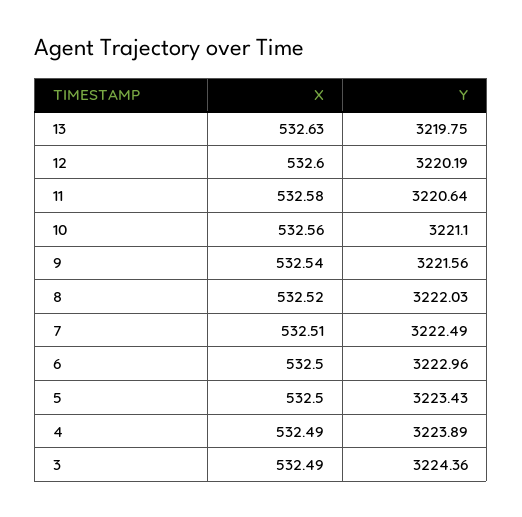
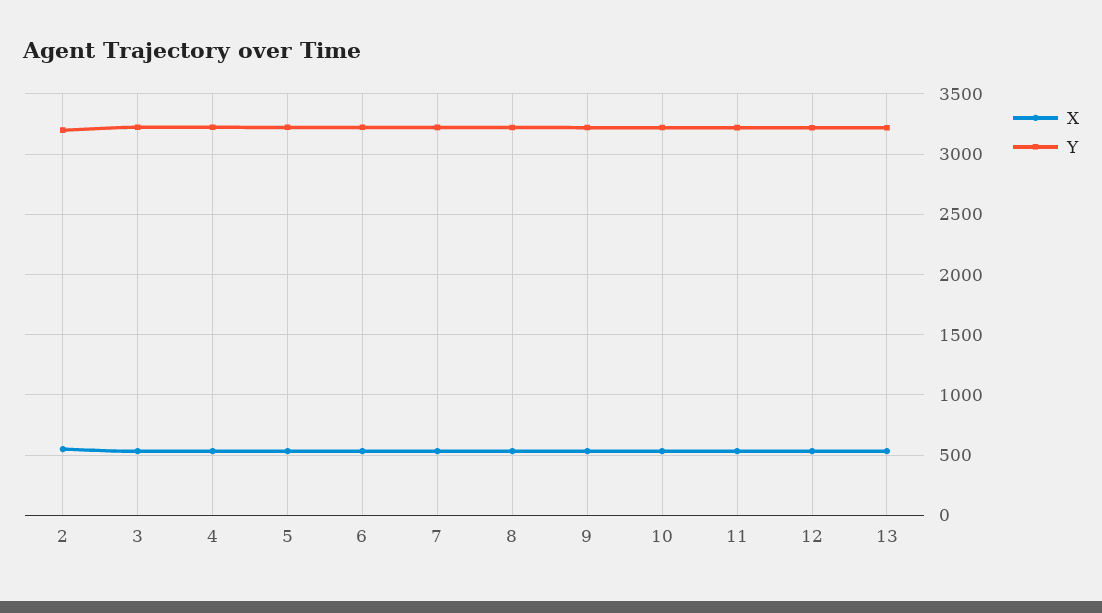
  {
    "X": {
      "13": 532.63,
      "12": 532.6,
      "11": 532.58,
      "10": 532.56,
      "9": 532.54,
      "8": 532.52,
      "7": 532.51,
      "6": 532.5,
      "5": 532.5,
      "4": 532.49,
-     "3": 532.49
+     "3": 532.49,
+     "2": 550
    },
    "Y": {
      "13": 3219.75,
      "12": 3220.19,
      "11": 3220.64,
      "10": 3221.1,
      "9": 3221.56,
      "8": 3222.03,
      "7": 3222.49,
      "6": 3222.96,
      "5": 3223.43,
      "4": 3223.89,
-     "3": 3224.36
+     "3": 3224.36,
+     "2": 3200
    }
  }

